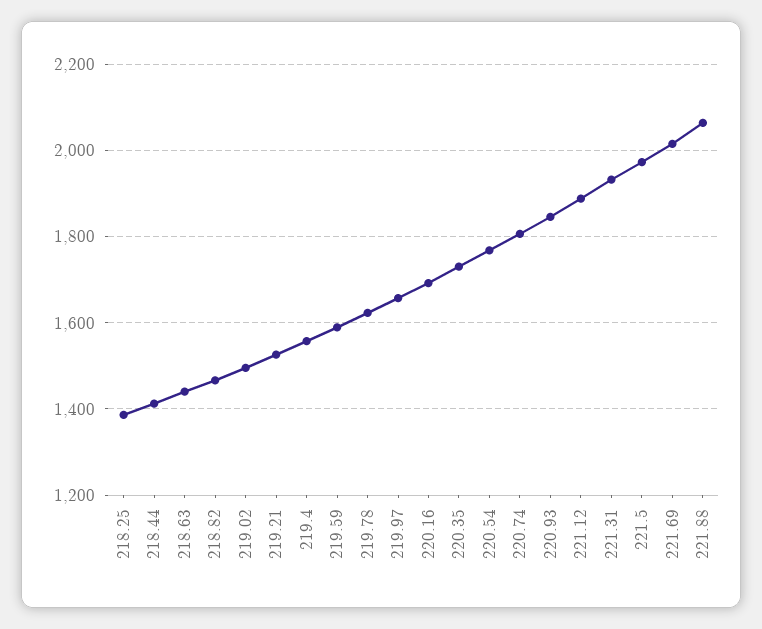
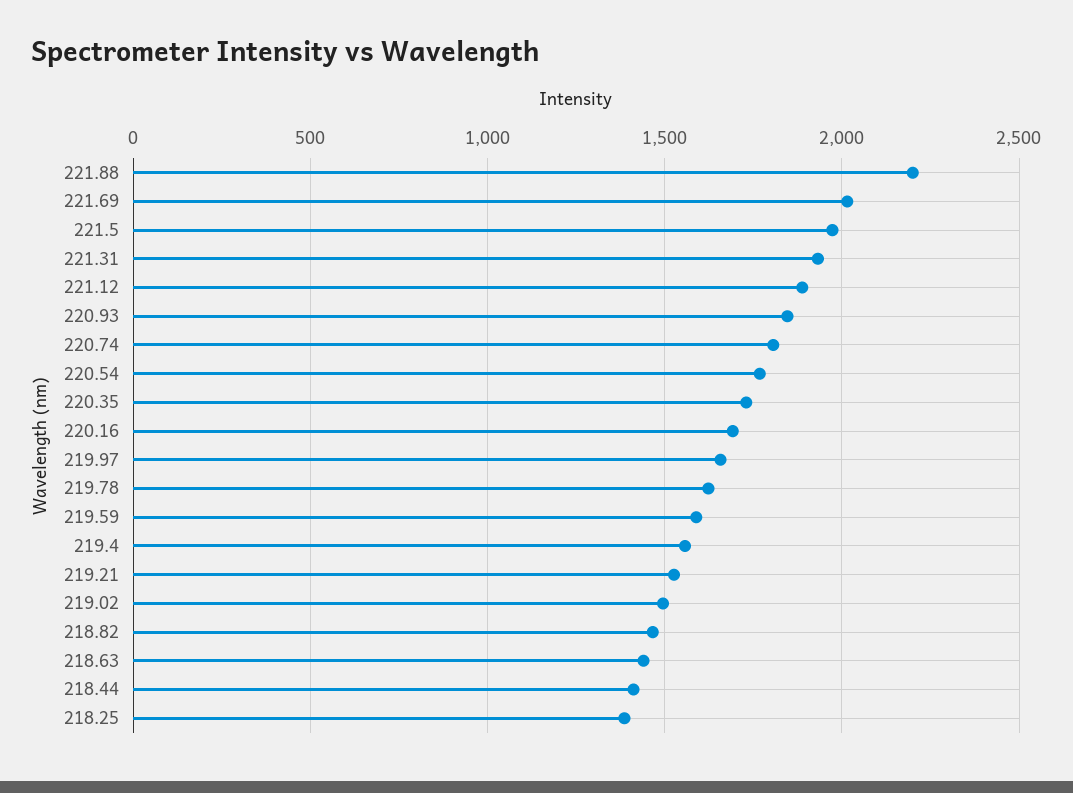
  {
    "218.25": 1380,
    "218.44": 1420,
    "218.63": 1440,
    "218.82": 1460,
    "219.02": 1500,
    "219.21": 1520,
    "219.4": 1560,
    "219.59": 1580,
    "219.78": 1620,
    "219.97": 1660,
    "220.16": 1700,
    "220.35": 1740,
    "220.54": 1760,
    "220.74": 1800,
    "220.93": 1840,
    "221.12": 1880,
    "221.31": 1940,
    "221.5": 1980,
    "221.69": 2020,
-   "221.88": 2060
+   "221.88": 2200
  }

